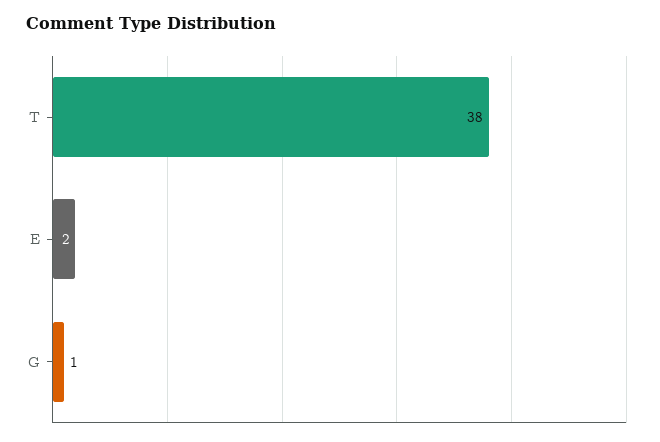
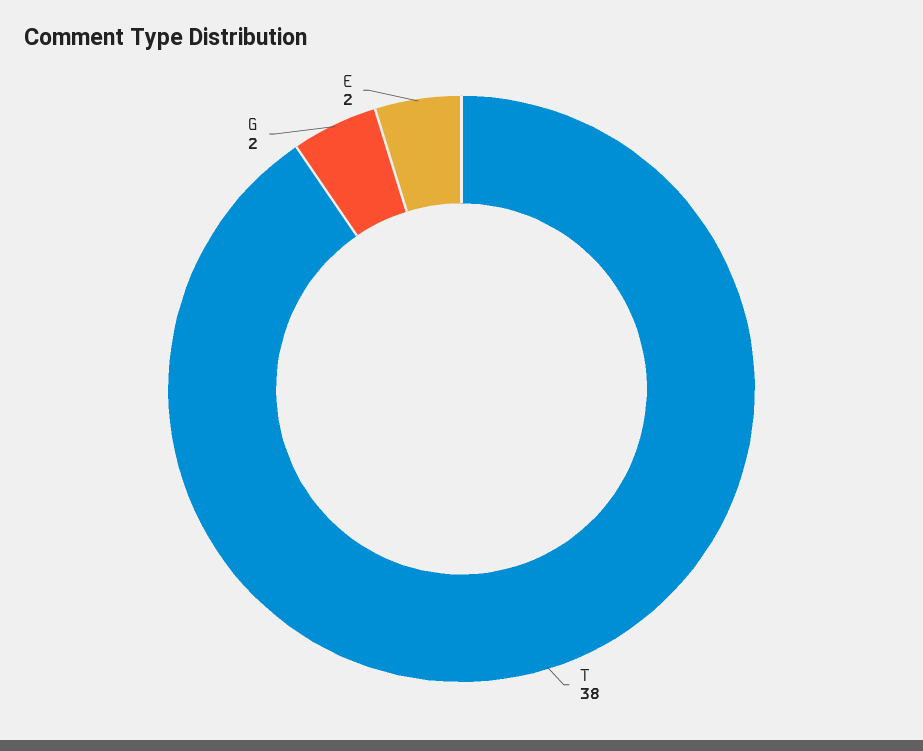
  {
    "T": 38,
    "E": 2,
-   "G": 1
+   "G": 2
  }

